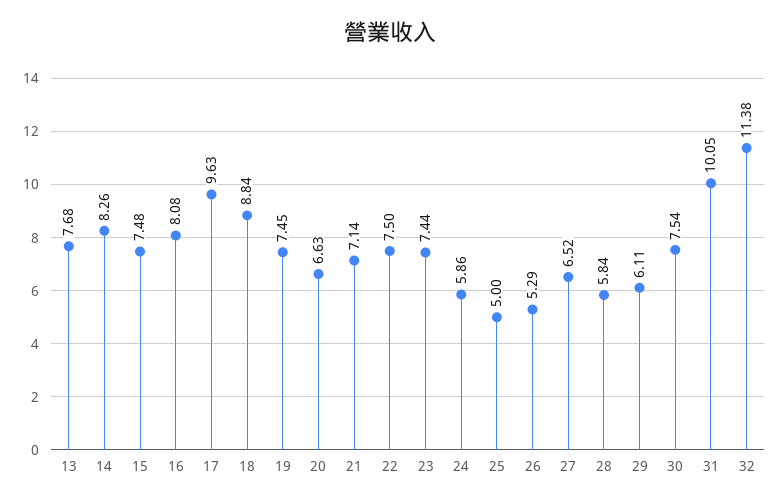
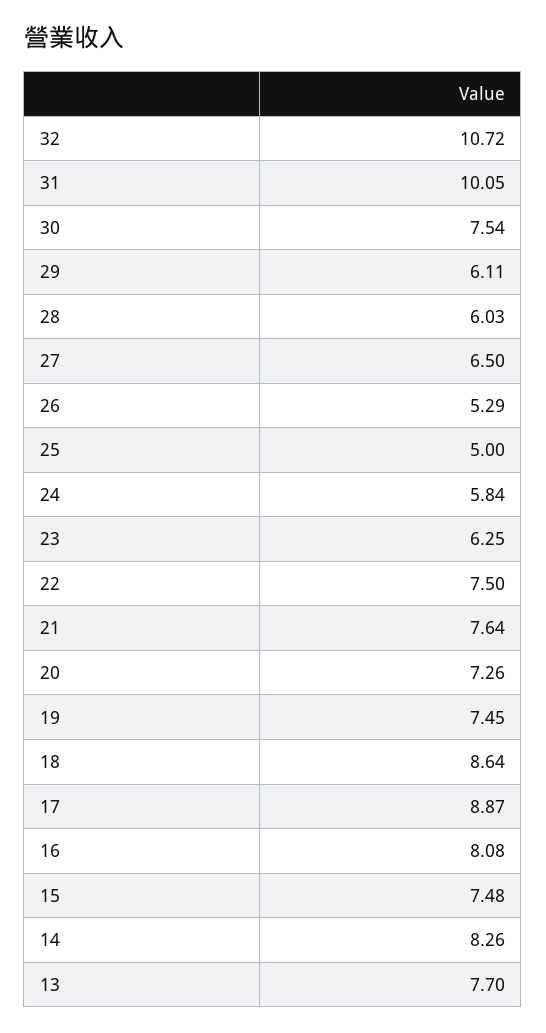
  {
-   "13": 7.68,
+   "13": 7.7,
    "14": 8.26,
    "15": 7.48,
    "16": 8.08,
-   "17": 9.63,
+   "17": 8.87,
-   "18": 8.84,
+   "18": 8.64,
    "19": 7.45,
-   "20": 6.63,
+   "20": 7.26,
-   "21": 7.14,
+   "21": 7.64,
    "22": 7.5,
-   "23": 7.44,
+   "23": 6.25,
-   "24": 5.86,
+   "24": 5.84,
    "25": 5,
    "26": 5.29,
-   "27": 6.52,
+   "27": 6.5,
-   "28": 5.84,
+   "28": 6.03,
    "29": 6.11,
    "30": 7.54,
    "31": 10.05,
-   "32": 11.38
+   "32": 10.72
  }

